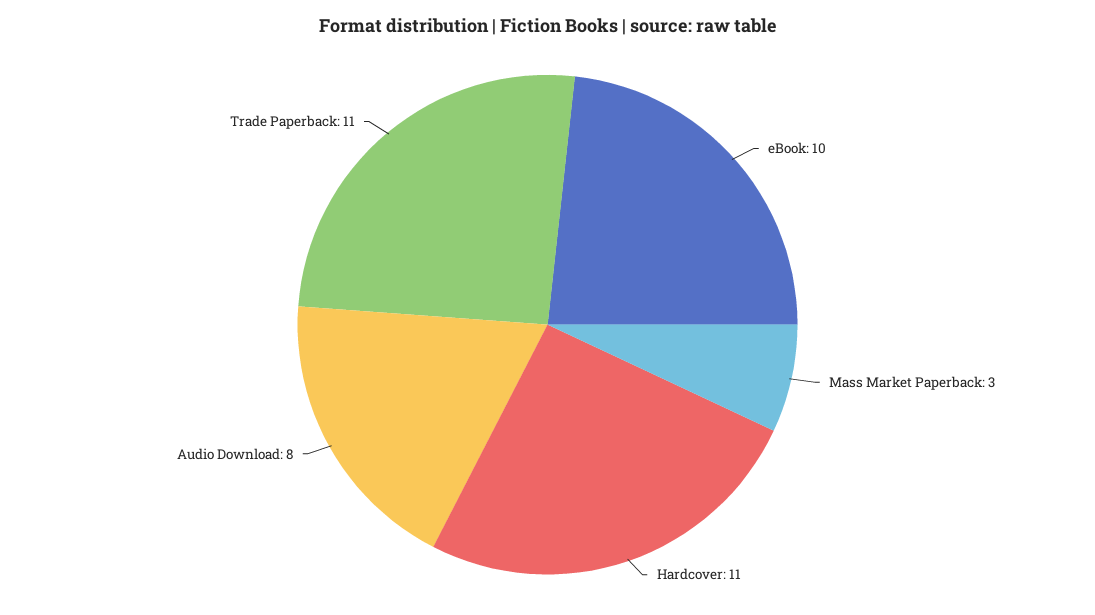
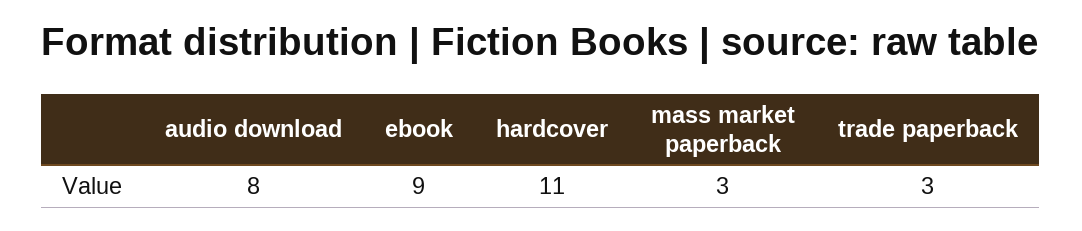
  {
-   "eBook": 10,
+   "eBook": 9,
    "Mass Market Paperback": 3,
    "Hardcover": 11,
    "Audio Download": 8,
-   "Trade Paperback": 11
+   "Trade Paperback": 3
  }

